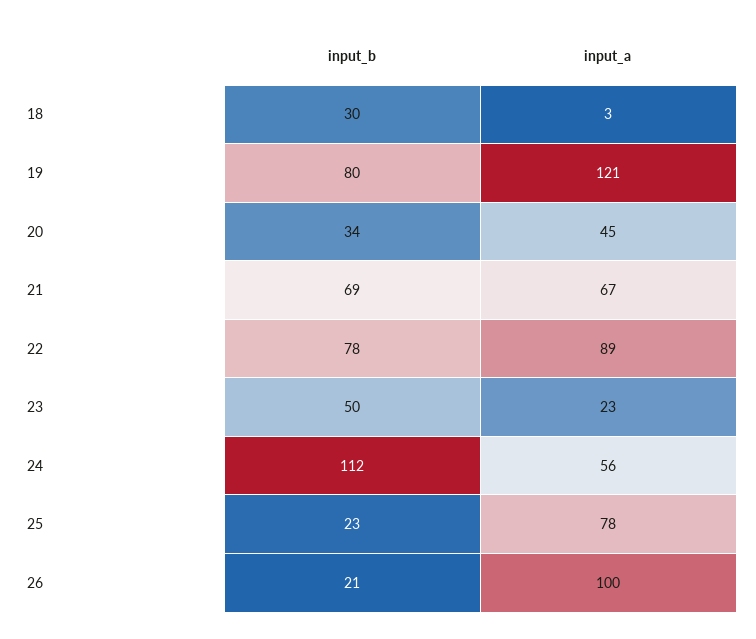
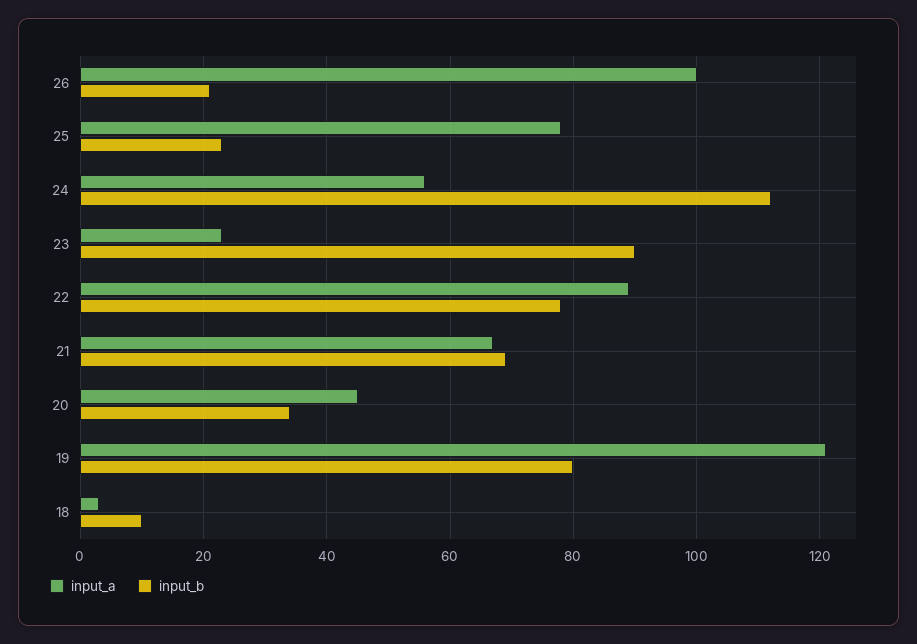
  {
    "input_b": {
-     "18": 30,
+     "18": 10,
      "19": 80,
      "20": 34,
      "21": 69,
      "22": 78,
-     "23": 50,
+     "23": 90,
      "24": 112,
      "25": 23,
      "26": 21
    },
    "input_a": {
      "18": 3,
      "19": 121,
      "20": 45,
      "21": 67,
      "22": 89,
      "23": 23,
      "24": 56,
      "25": 78,
      "26": 100
    }
  }

